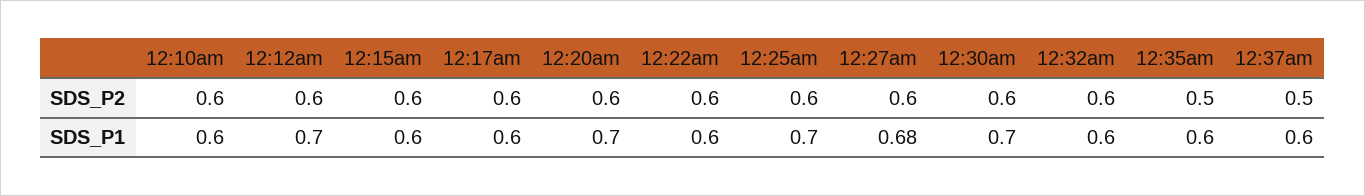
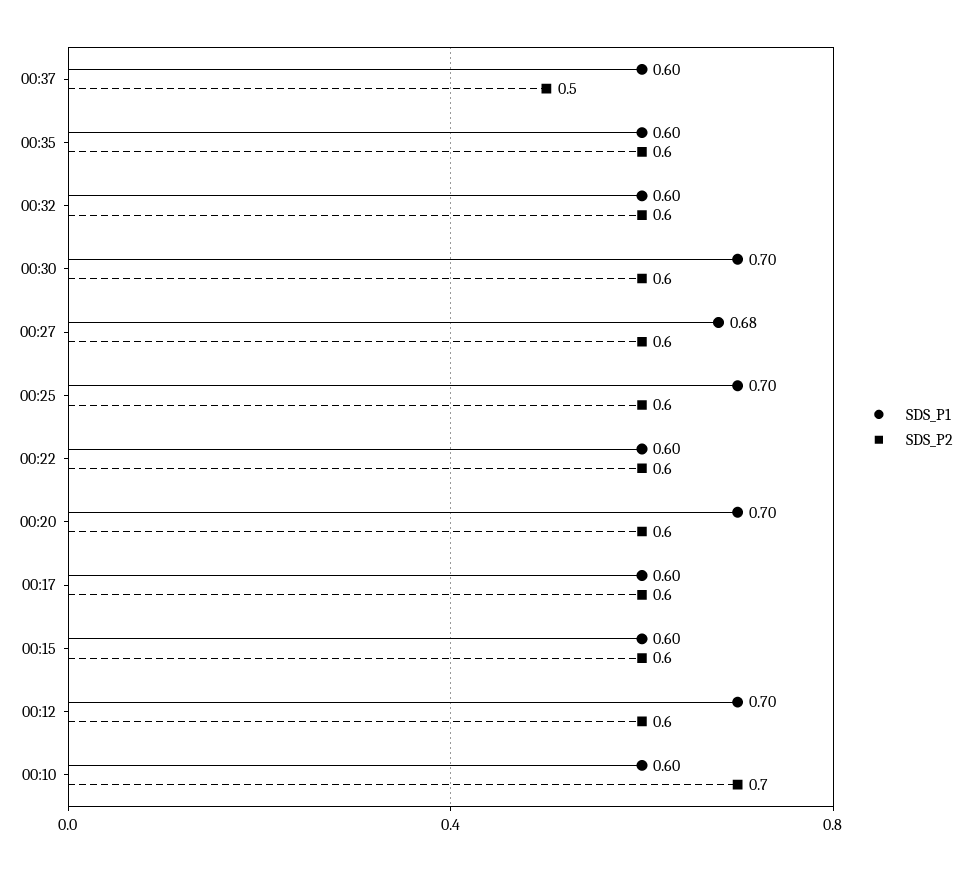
  {
    "SDS_P2": {
-     "12:10am": 0.6,
+     "12:10am": 0.7,
      "12:12am": 0.6,
      "12:15am": 0.6,
      "12:17am": 0.6,
      "12:20am": 0.6,
      "12:22am": 0.6,
      "12:25am": 0.6,
      "12:27am": 0.6,
      "12:30am": 0.6,
      "12:32am": 0.6,
-     "12:35am": 0.5,
+     "12:35am": 0.6,
      "12:37am": 0.5
    },
    "SDS_P1": {
      "12:10am": 0.6,
      "12:12am": 0.7,
      "12:15am": 0.6,
      "12:17am": 0.6,
      "12:20am": 0.7,
      "12:22am": 0.6,
      "12:25am": 0.7,
      "12:27am": 0.68,
      "12:30am": 0.7,
      "12:32am": 0.6,
      "12:35am": 0.6,
      "12:37am": 0.6
    }
  }

